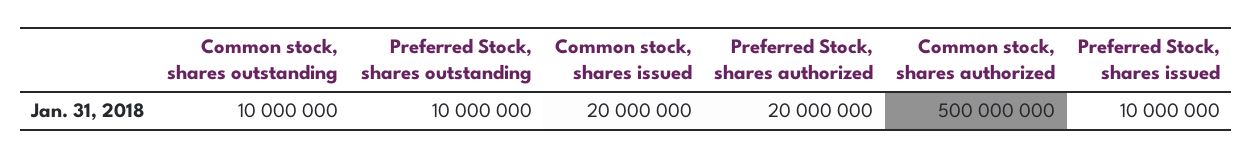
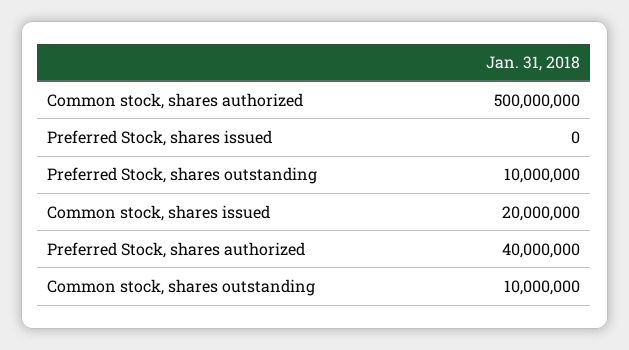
  {
    "Common stock, shares outstanding": 10000000,
    "Preferred Stock, shares outstanding": 10000000,
    "Common stock, shares issued": 20000000,
-   "Preferred Stock, shares authorized": 20000000,
+   "Preferred Stock, shares authorized": 40000000,
    "Common stock, shares authorized": 500000000,
-   "Preferred Stock, shares issued": 10000000
+   "Preferred Stock, shares issued": 0
  }

